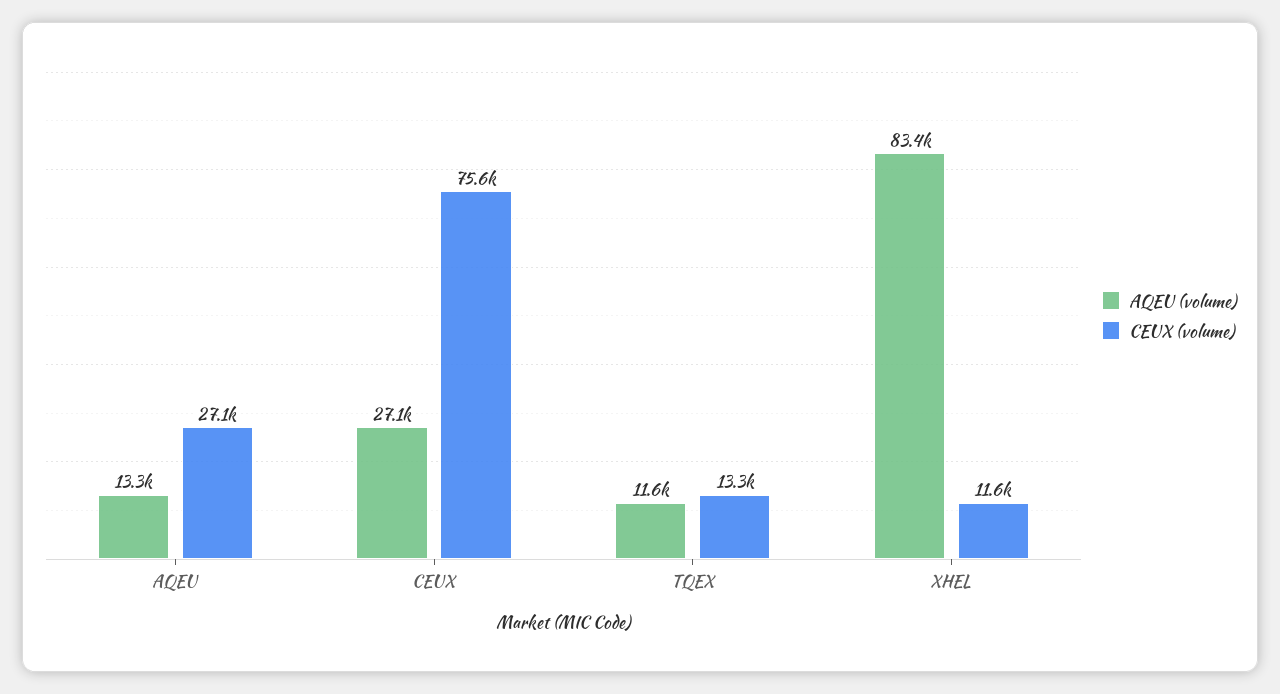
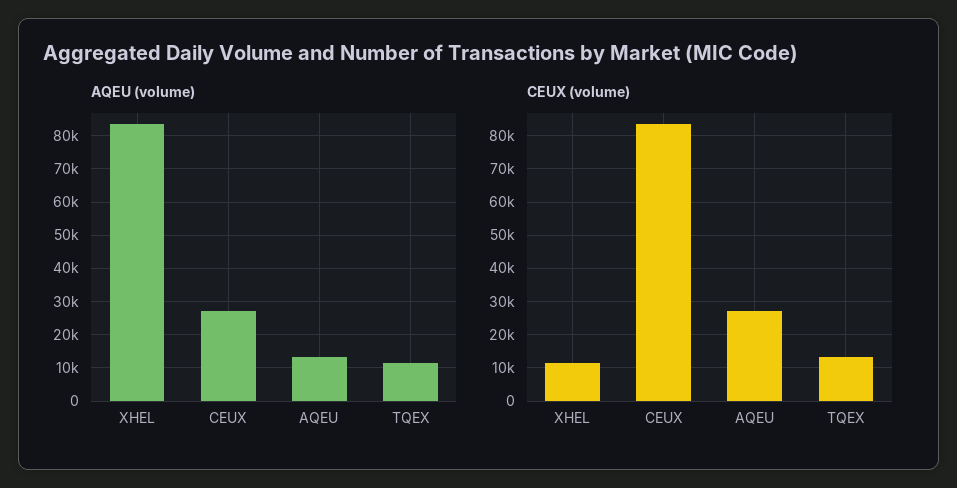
  {
    "AQEU (volume)": {
      "AQEU": 13300,
      "CEUX": 27100,
      "TQEX": 11600,
      "XHEL": 83400
    },
    "CEUX (volume)": {
      "AQEU": 27100,
-     "CEUX": 75600,
+     "CEUX": 84000,
      "TQEX": 13300,
      "XHEL": 11600
    }
  }

